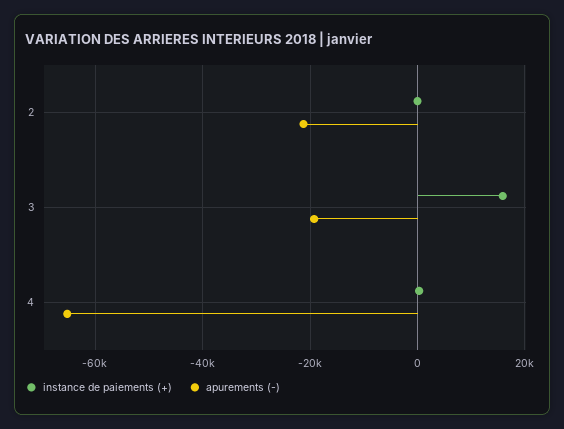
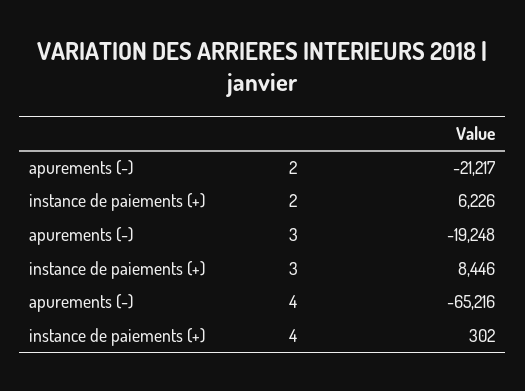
  {
    "instance de paiements (+)": {
-     "2": 0,
+     "2": 6226,
-     "3": 16000,
+     "3": 8446,
      "4": 302
    },
    "apurements (-)": {
      "2": -21217,
      "3": -19248,
      "4": -65216
    }
  }

